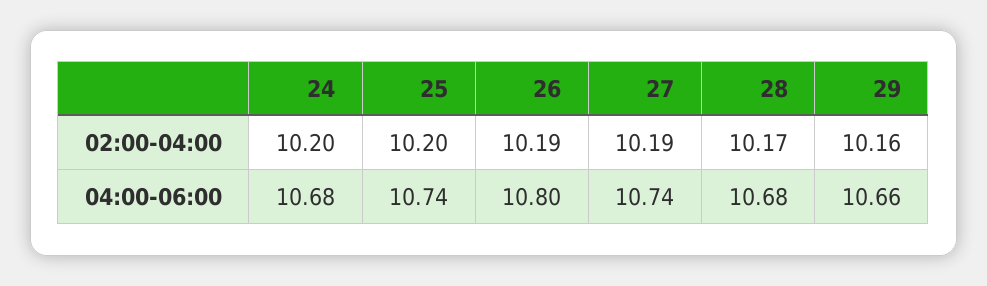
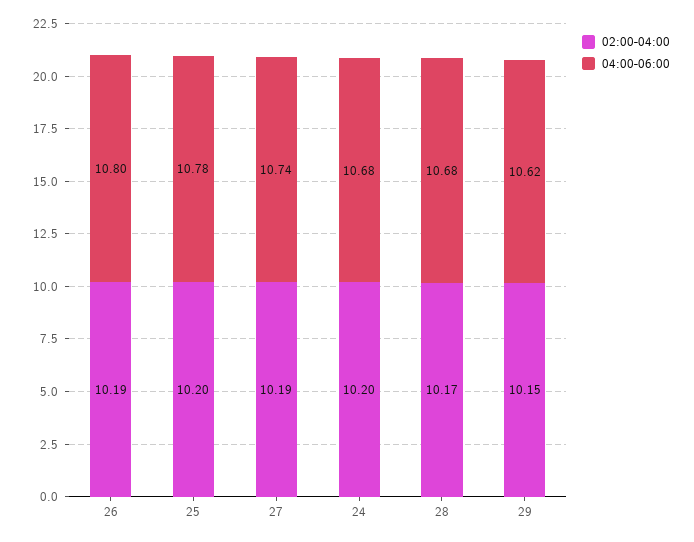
  {
    "02:00-04:00": {
      "24": 10.2,
      "25": 10.2,
      "26": 10.19,
      "27": 10.19,
      "28": 10.17,
-     "29": 10.16
+     "29": 10.15
    },
    "04:00-06:00": {
      "24": 10.68,
-     "25": 10.74,
+     "25": 10.78,
      "26": 10.8,
      "27": 10.74,
      "28": 10.68,
-     "29": 10.66
+     "29": 10.62
    }
  }

